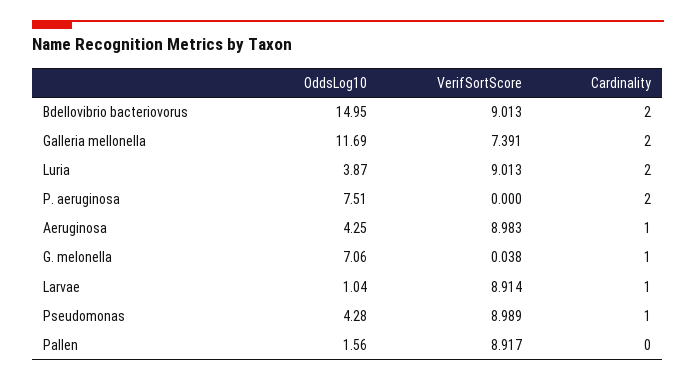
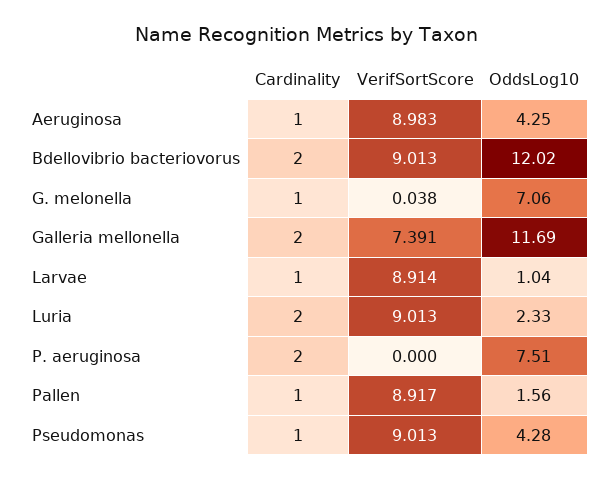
  {
    "OddsLog10": {
-     "Bdellovibrio bacteriovorus": 14.95,
+     "Bdellovibrio bacteriovorus": 12.02,
      "Galleria mellonella": 11.69,
-     "Luria": 3.87,
+     "Luria": 2.33,
      "P. aeruginosa": 7.51,
      "Aeruginosa": 4.25,
      "G. melonella": 7.06,
      "Larvae": 1.04,
      "Pseudomonas": 4.28,
      "Pallen": 1.56
    },
    "VerifSortScore": {
      "Bdellovibrio bacteriovorus": 9.013,
      "Galleria mellonella": 7.391,
      "Luria": 9.013,
      "P. aeruginosa": 0,
      "Aeruginosa": 8.983,
      "G. melonella": 0.038,
      "Larvae": 8.914,
-     "Pseudomonas": 8.989,
+     "Pseudomonas": 9.013,
      "Pallen": 8.917
    },
    "Cardinality": {
      "Bdellovibrio bacteriovorus": 2,
      "Galleria mellonella": 2,
      "Luria": 2,
      "P. aeruginosa": 2,
      "Aeruginosa": 1,
      "G. melonella": 1,
      "Larvae": 1,
      "Pseudomonas": 1,
-     "Pallen": 0
+     "Pallen": 1
    }
  }

